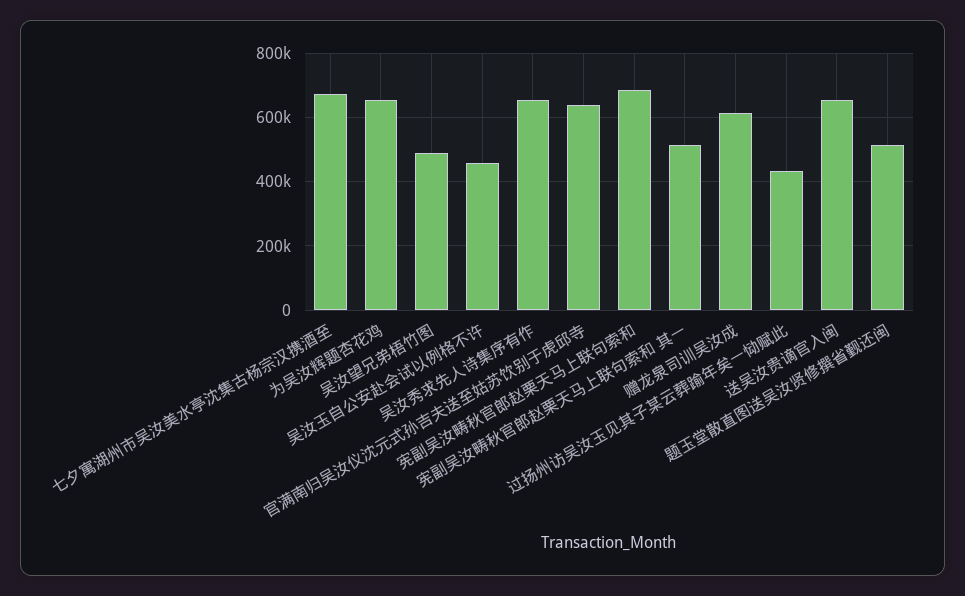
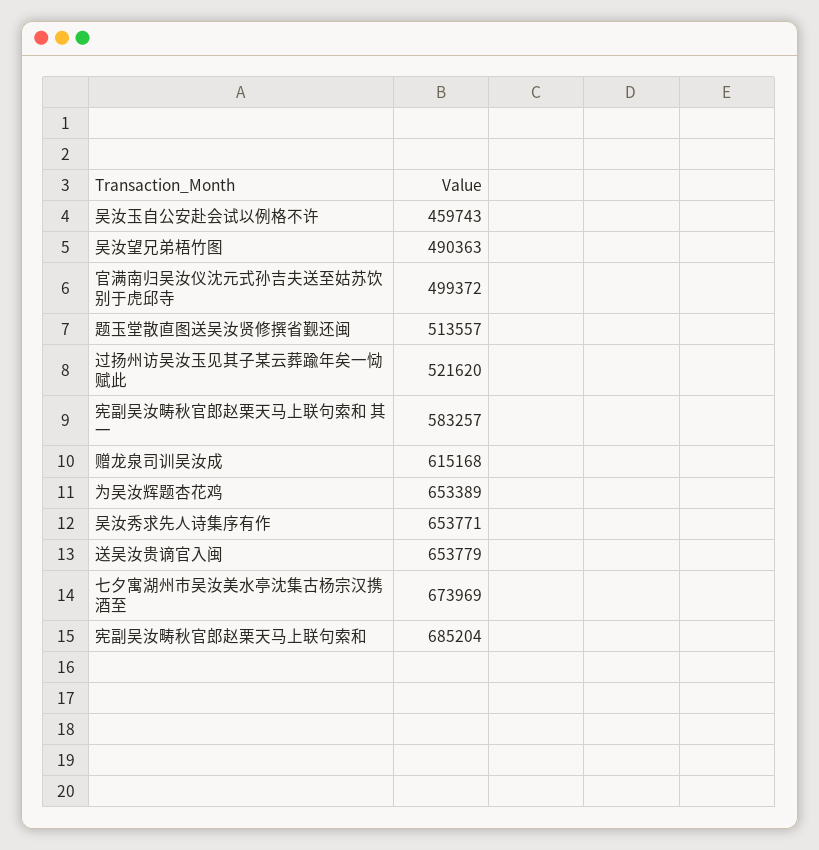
  {
    "七夕寓湖州市吴汝美水亭沈集古杨宗汉携酒至": 673969,
    "为吴汝辉题杏花鸡": 653389,
    "吴汝望兄弟梧竹图": 490363,
    "吴汝玉自公安赴会试以例格不许": 459743,
    "吴汝秀求先人诗集序有作": 653771,
-   "官满南归吴汝仪沈元式孙吉夫送至姑苏饮别于虎邱寺": 640000,
+   "官满南归吴汝仪沈元式孙吉夫送至姑苏饮别于虎邱寺": 499372,
    "宪副吴汝畴秋官郎赵栗天马上联句索和": 685204,
-   "宪副吴汝畴秋官郎赵栗天马上联句索和 其一": 520000,
+   "宪副吴汝畴秋官郎赵栗天马上联句索和 其一": 583257,
    "赠龙泉司训吴汝成": 615168,
-   "过扬州访吴汝玉见其子某云葬踰年矣一恸赋此": 440000,
+   "过扬州访吴汝玉见其子某云葬踰年矣一恸赋此": 521620,
    "送吴汝贵谪官入闽": 653779,
    "题玉堂散直图送吴汝贤修撰省觐还闽": 513557
  }

